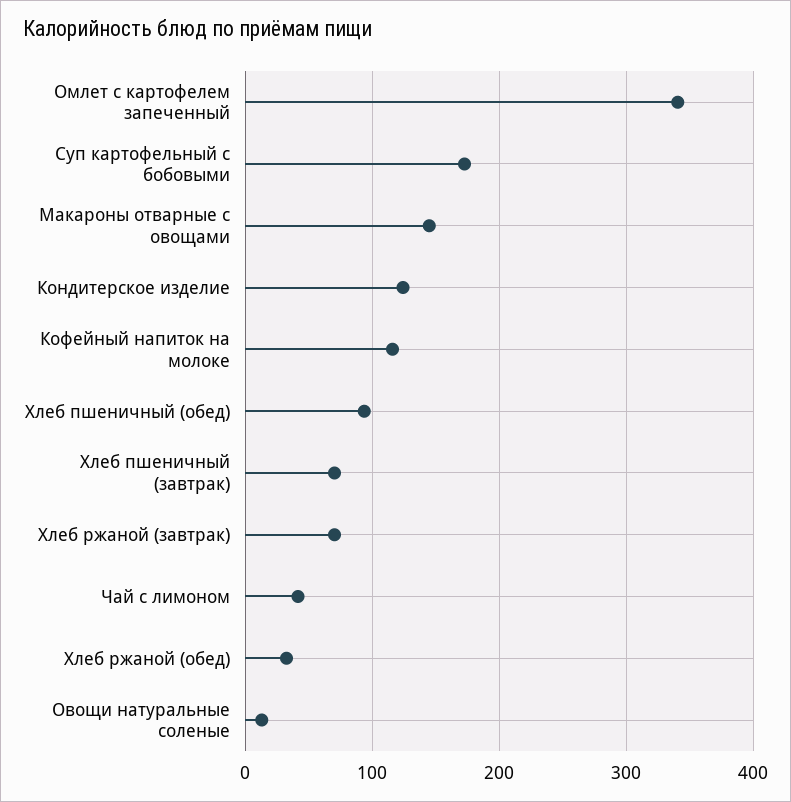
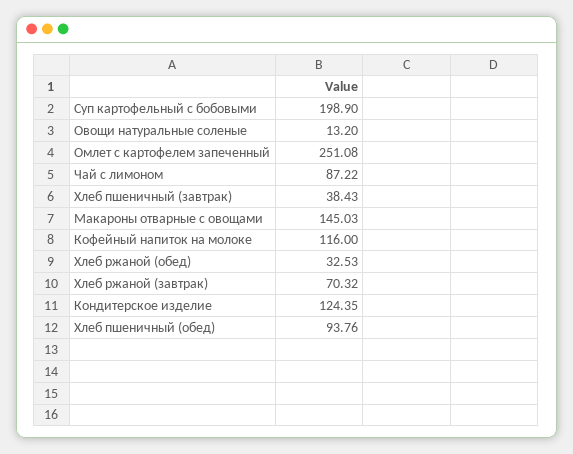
  {
-   "Омлет с картофелем запеченный": 340,
+   "Омлет с картофелем запеченный": 251.08,
-   "Суп картофельный с бобовыми": 170,
+   "Суп картофельный с бобовыми": 198.9,
    "Макароны отварные с овощами": 145.03,
    "Кондитерское изделие": 124.35,
    "Кофейный напиток на молоке": 116,
    "Хлеб пшеничный (обед)": 93.76,
-   "Хлеб пшеничный (завтрак)": 70,
+   "Хлеб пшеничный (завтрак)": 38.43,
    "Хлеб ржаной (завтрак)": 70.32,
-   "Чай с лимоном": 40,
+   "Чай с лимоном": 87.22,
    "Хлеб ржаной (обед)": 32.53,
    "Овощи натуральные соленые": 13.2
  }

